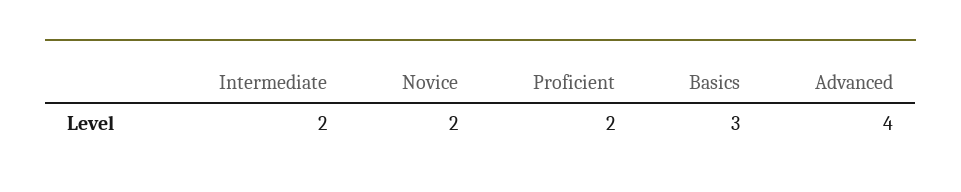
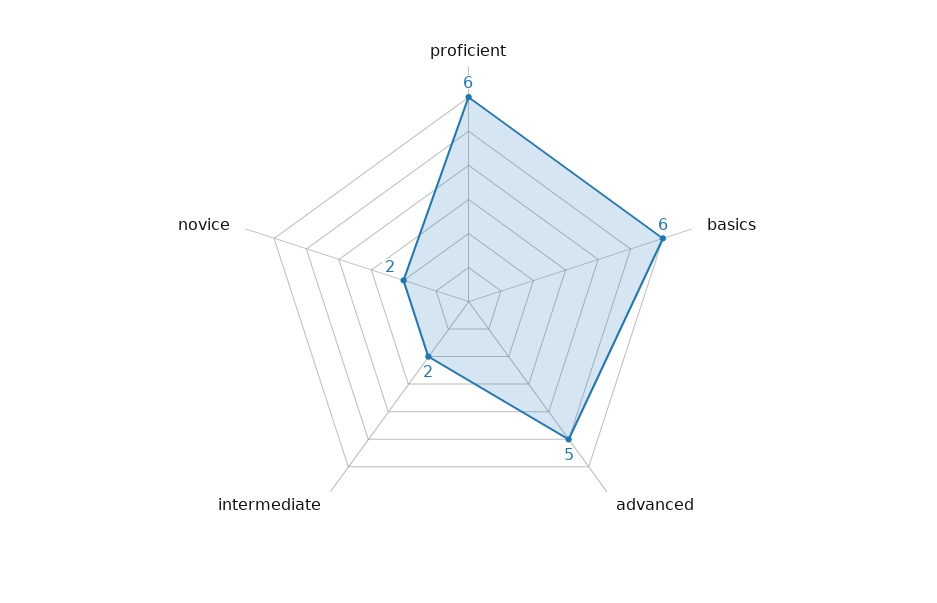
  {
    "Intermediate": 2,
    "Novice": 2,
-   "Proficient": 2,
+   "Proficient": 6,
-   "Basics": 3,
+   "Basics": 6,
-   "Advanced": 4
+   "Advanced": 5
  }

